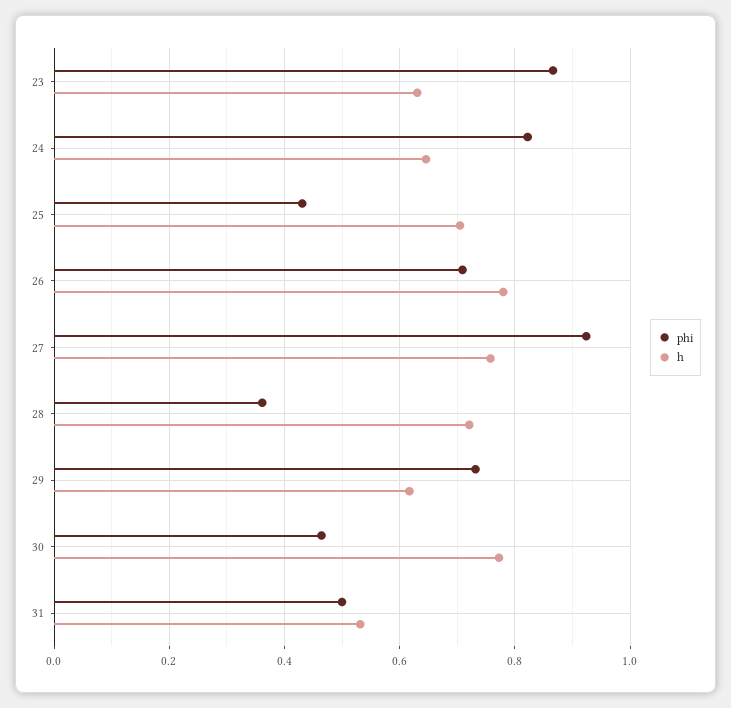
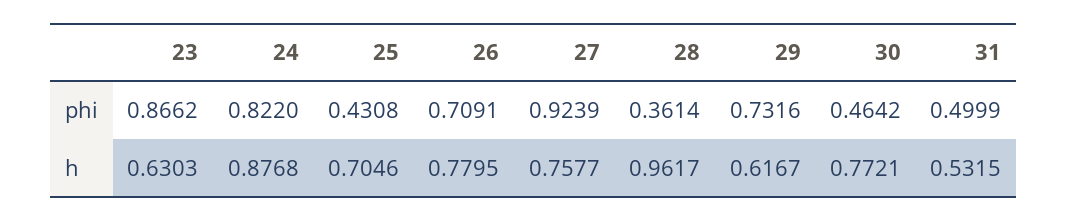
  {
    "phi": {
      "23": 0.8662,
      "24": 0.822,
      "25": 0.4308,
      "26": 0.7091,
      "27": 0.9239,
      "28": 0.3614,
      "29": 0.7316,
      "30": 0.4642,
      "31": 0.4999
    },
    "h": {
      "23": 0.6303,
-     "24": 0.64,
+     "24": 0.8768,
      "25": 0.7046,
      "26": 0.7795,
      "27": 0.7577,
-     "28": 0.72,
+     "28": 0.9617,
      "29": 0.6167,
      "30": 0.7721,
      "31": 0.5315
    }
  }

